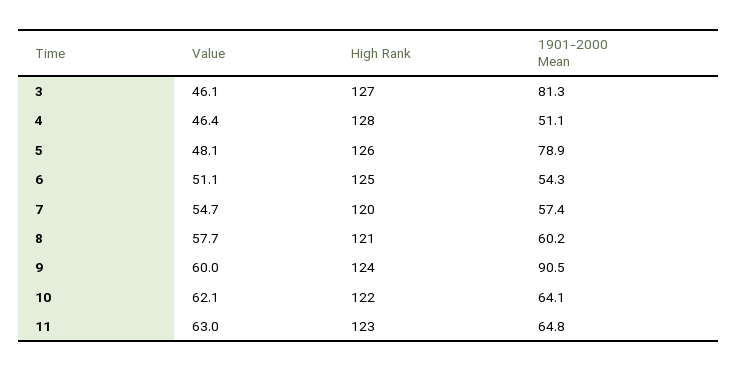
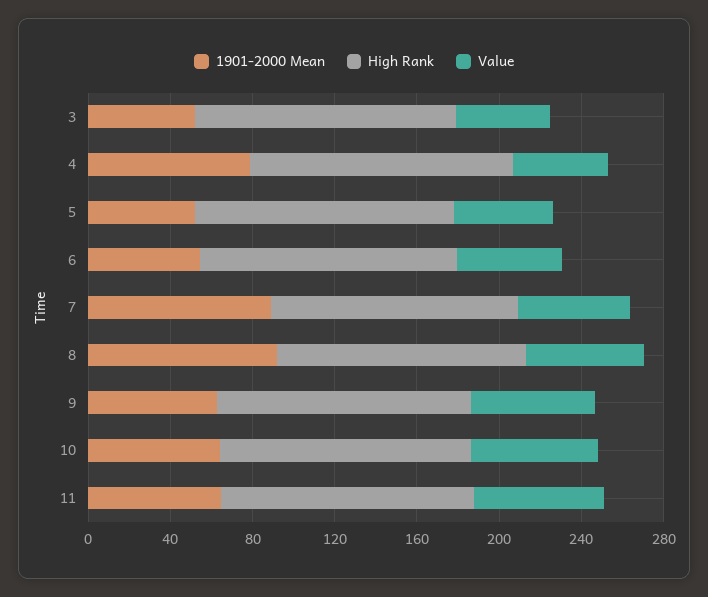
  {
    "Value": {
      "3": 46.1,
      "4": 46.4,
      "5": 48.1,
      "6": 51.1,
      "7": 54.7,
      "8": 57.7,
      "9": 60,
      "10": 62.1,
      "11": 63
    },
    "High Rank": {
      "3": 127,
      "4": 128,
      "5": 126,
      "6": 125,
      "7": 120,
      "8": 121,
      "9": 124,
      "10": 122,
      "11": 123
    },
    "1901-2000 Mean": {
-     "3": 81.3,
+     "3": 50,
-     "4": 51.1,
+     "4": 80,
-     "5": 78.9,
+     "5": 50,
      "6": 54.3,
-     "7": 57.4,
+     "7": 90,
-     "8": 60.2,
+     "8": 90,
-     "9": 90.5,
+     "9": 60,
      "10": 64.1,
      "11": 64.8
    }
  }

